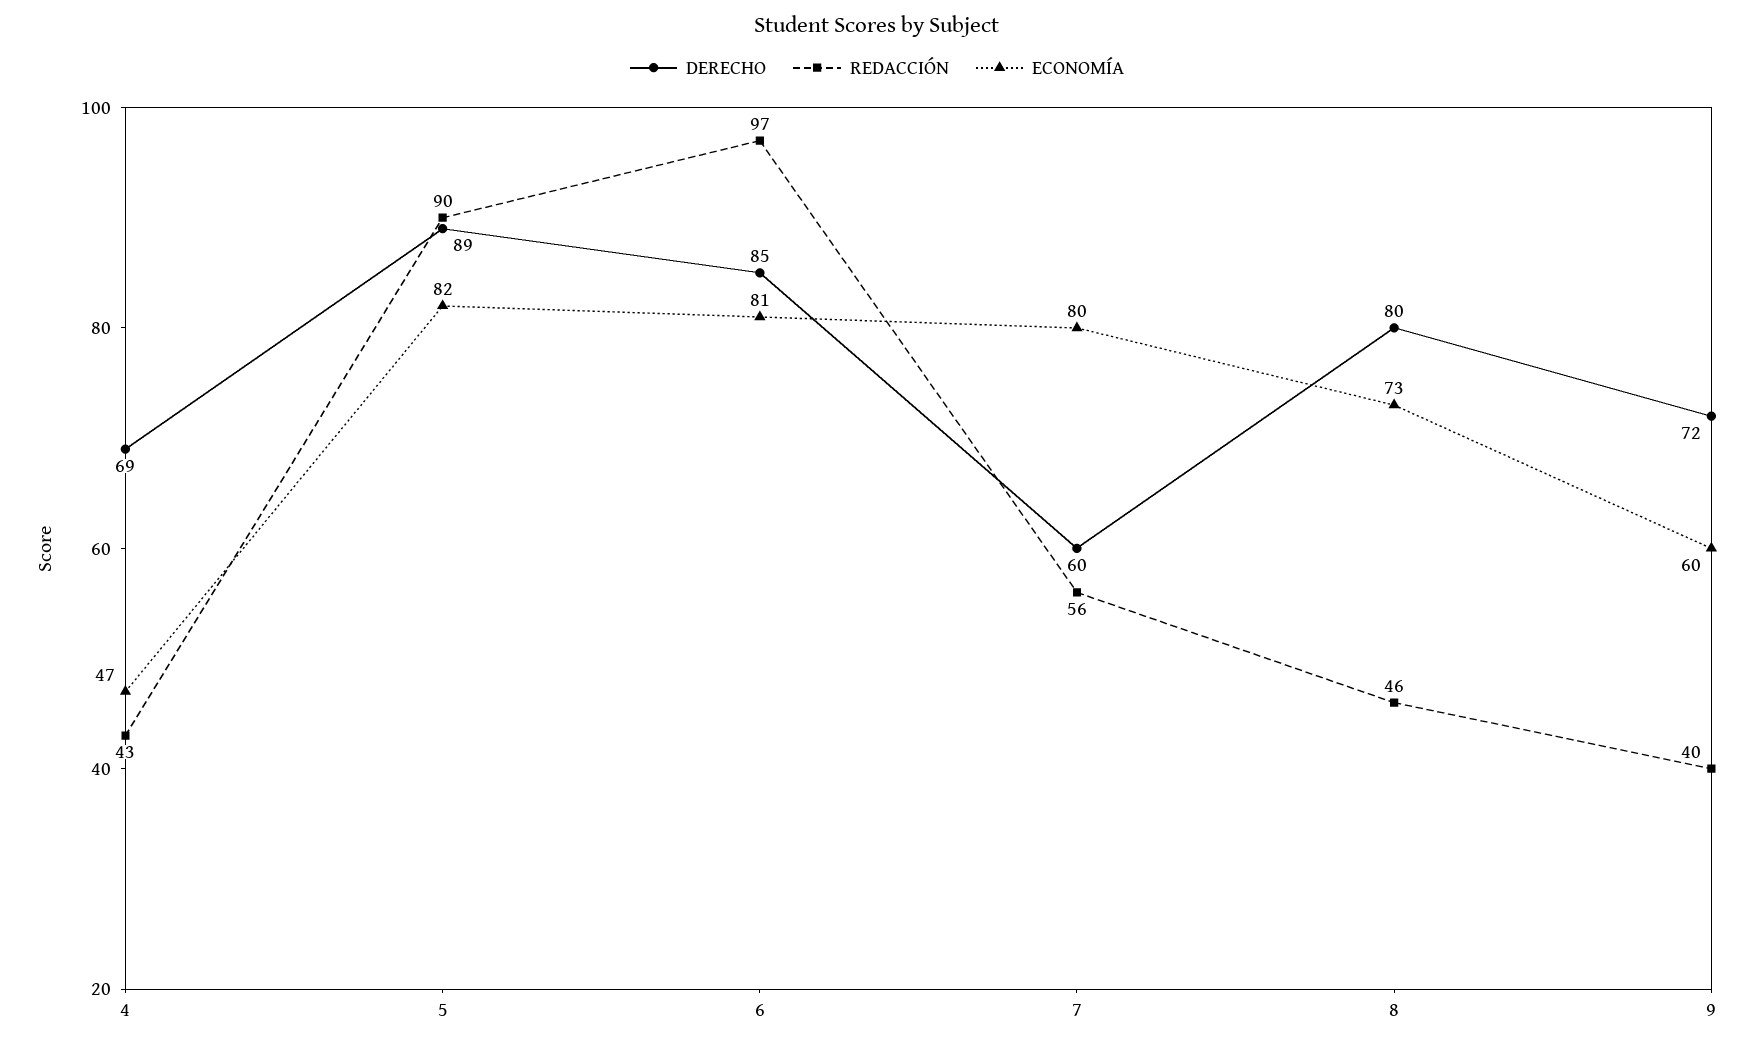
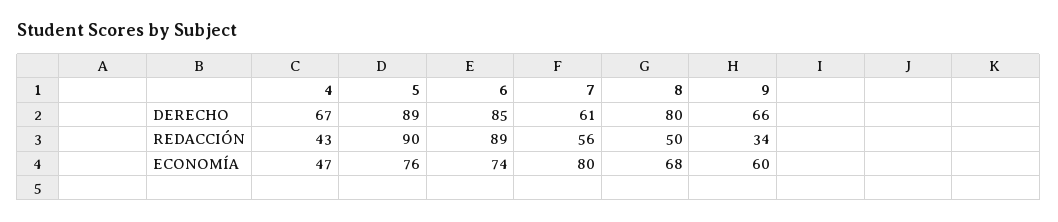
  {
    "DERECHO": {
-     "4": 69,
+     "4": 67,
      "5": 89,
      "6": 85,
-     "7": 60,
+     "7": 61,
      "8": 80,
-     "9": 72
+     "9": 66
    },
    "REDACCIÓN": {
      "4": 43,
      "5": 90,
-     "6": 97,
+     "6": 89,
      "7": 56,
-     "8": 46,
+     "8": 50,
-     "9": 40
+     "9": 34
    },
    "ECONOMÍA": {
      "4": 47,
-     "5": 82,
+     "5": 76,
-     "6": 81,
+     "6": 74,
      "7": 80,
-     "8": 73,
+     "8": 68,
      "9": 60
    }
  }

